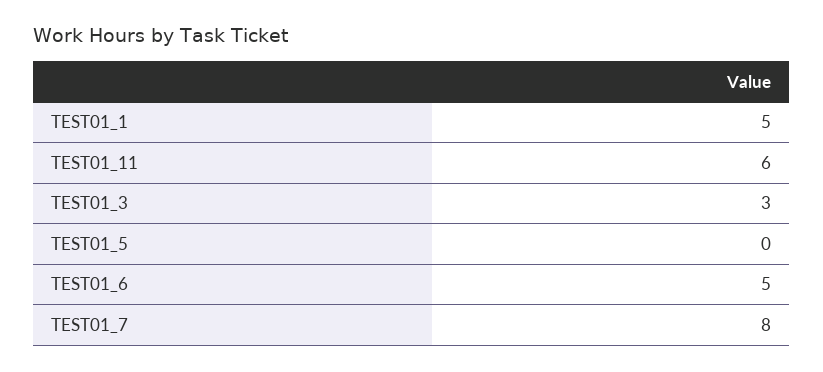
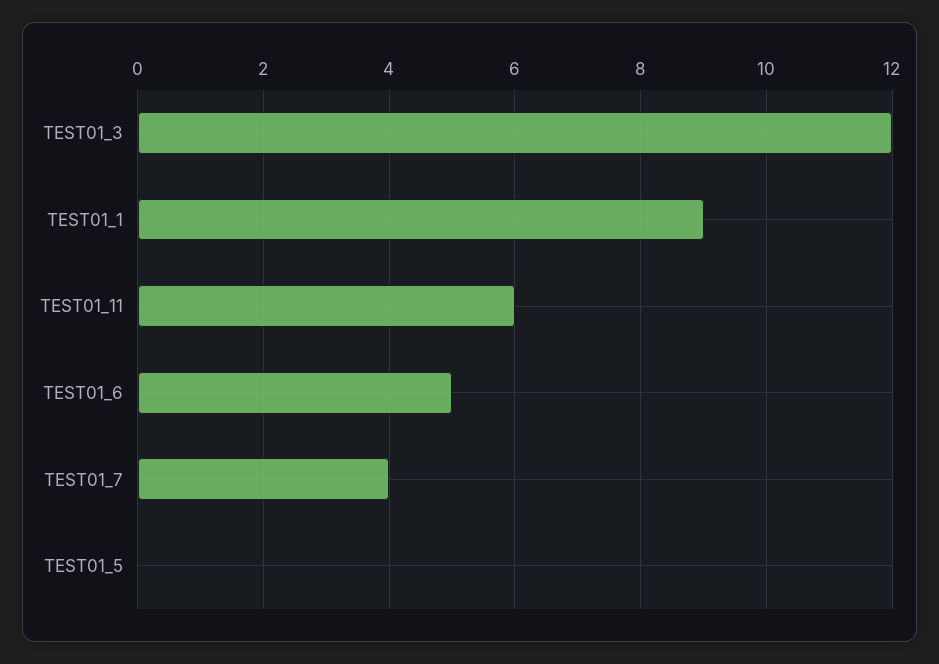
  {
-   "TEST01_1": 5,
+   "TEST01_1": 9,
    "TEST01_11": 6,
-   "TEST01_3": 3,
+   "TEST01_3": 12,
    "TEST01_5": 0,
    "TEST01_6": 5,
-   "TEST01_7": 8
+   "TEST01_7": 4
  }

